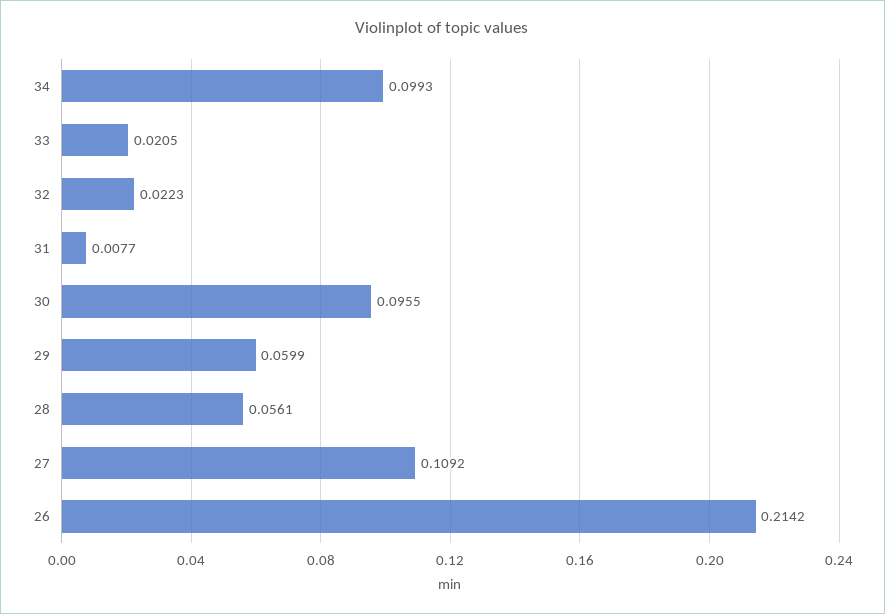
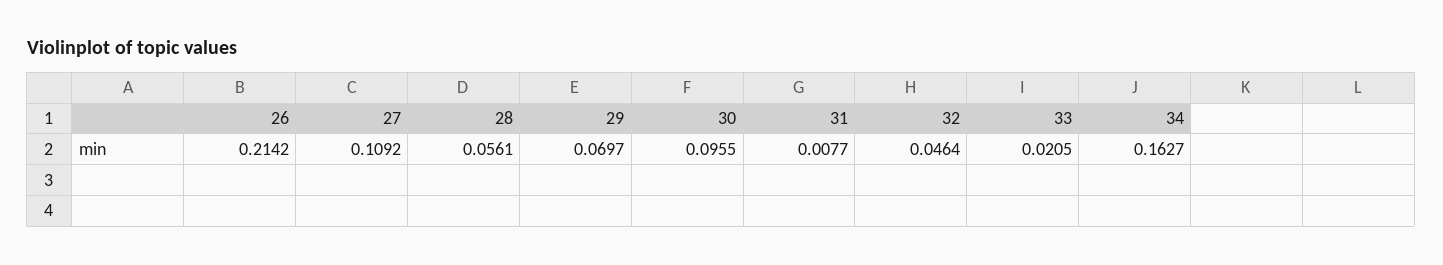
  {
-   "34": 0.0993,
+   "34": 0.1627,
    "33": 0.0205,
-   "32": 0.0223,
+   "32": 0.0464,
    "31": 0.0077,
    "30": 0.0955,
-   "29": 0.0599,
+   "29": 0.0697,
    "28": 0.0561,
    "27": 0.1092,
    "26": 0.2142
  }

